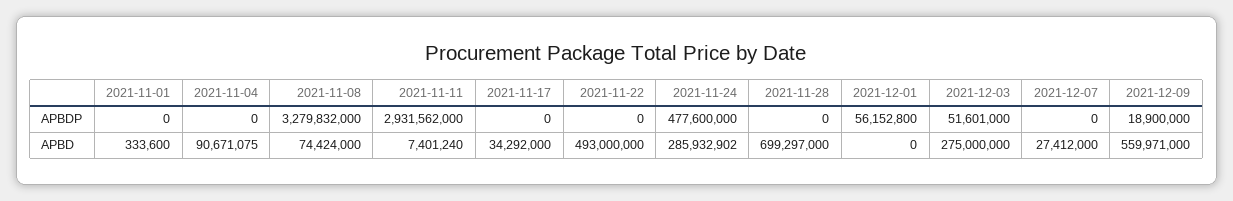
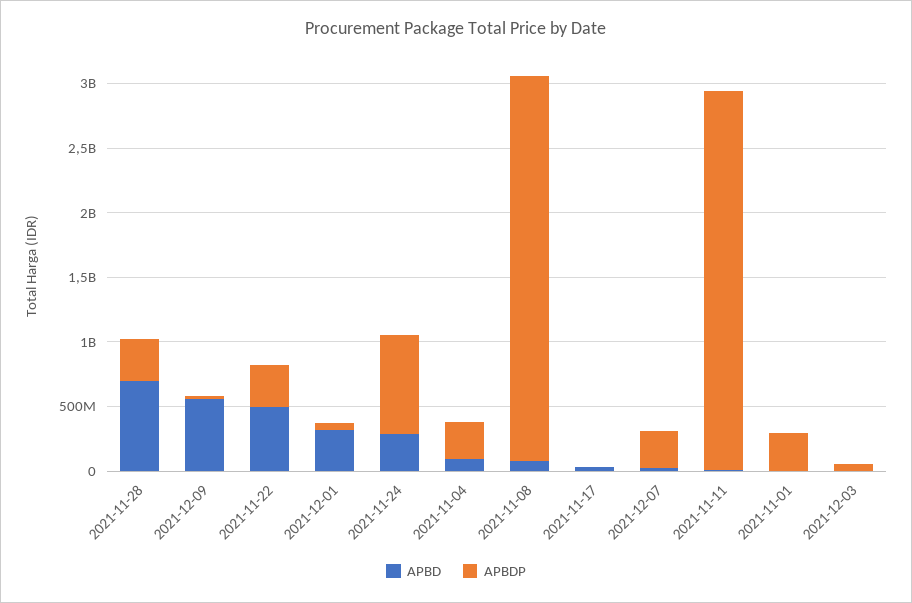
  {
    "APBDP": {
-     "2021-11-01": 0,
+     "2021-11-01": 300000000,
-     "2021-11-04": 0,
+     "2021-11-04": 300000000,
-     "2021-11-08": 3279832000,
+     "2021-11-08": 3000000000,
      "2021-11-11": 2931562000,
      "2021-11-17": 0,
-     "2021-11-22": 0,
+     "2021-11-22": 300000000,
-     "2021-11-24": 477600000,
+     "2021-11-24": 800000000,
-     "2021-11-28": 0,
+     "2021-11-28": 300000000,
      "2021-12-01": 56152800,
      "2021-12-03": 51601000,
-     "2021-12-07": 0,
+     "2021-12-07": 300000000,
      "2021-12-09": 18900000
    },
    "APBD": {
      "2021-11-01": 333600,
      "2021-11-04": 90671075,
      "2021-11-08": 74424000,
      "2021-11-11": 7401240,
      "2021-11-17": 34292000,
      "2021-11-22": 493000000,
      "2021-11-24": 285932902,
      "2021-11-28": 699297000,
-     "2021-12-01": 0,
+     "2021-12-01": 300000000,
-     "2021-12-03": 275000000,
+     "2021-12-03": 0,
      "2021-12-07": 27412000,
      "2021-12-09": 559971000
    }
  }

